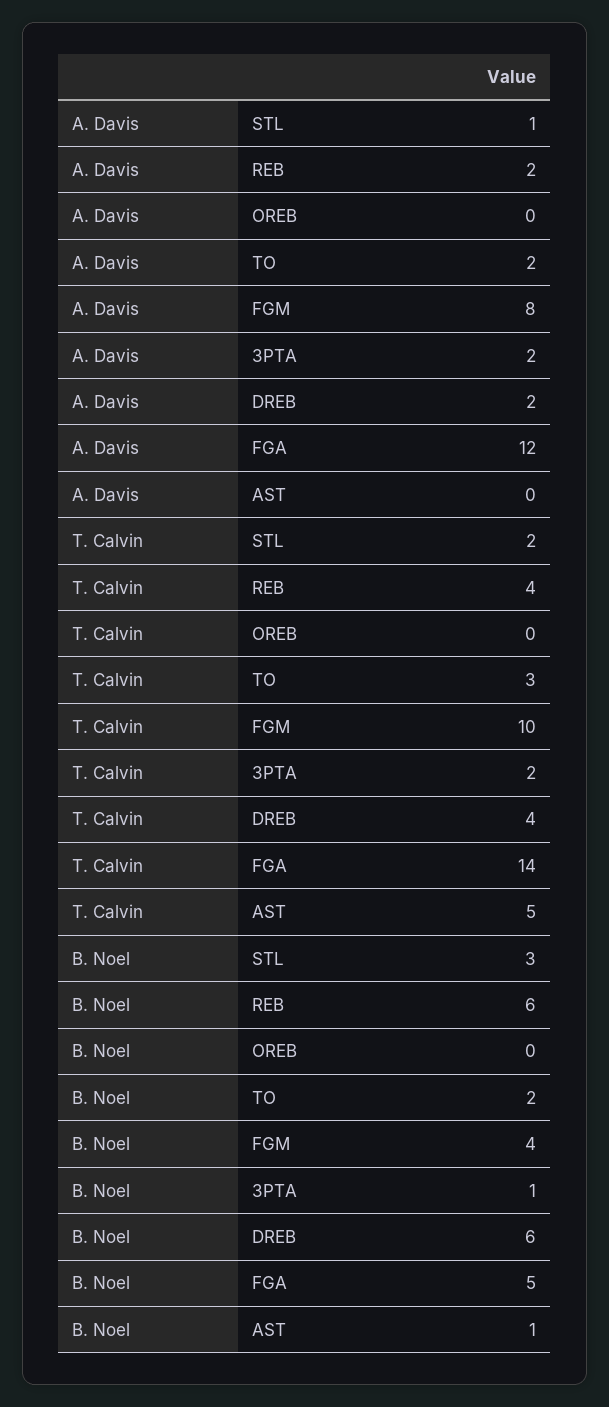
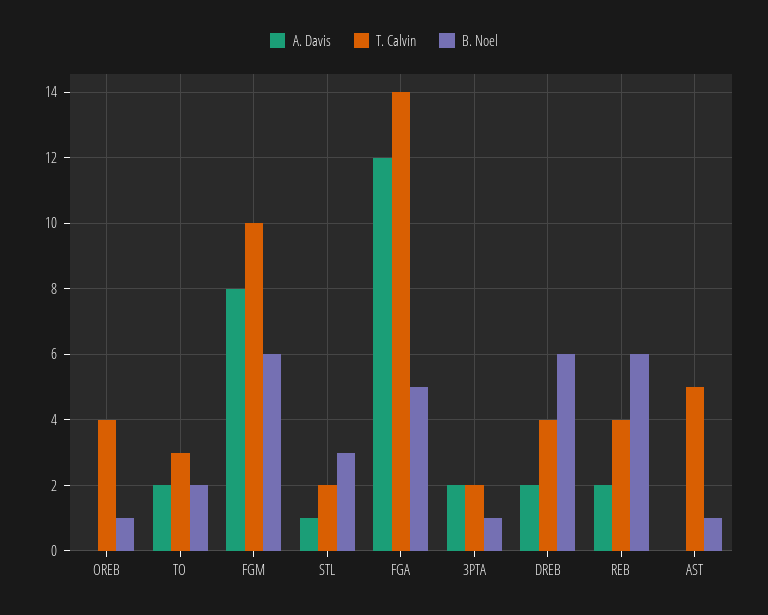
  {
    "A. Davis": {
      "STL": 1,
      "REB": 2,
      "OREB": 0,
      "TO": 2,
      "FGM": 8,
      "3PTA": 2,
      "DREB": 2,
      "FGA": 12,
      "AST": 0
    },
    "T. Calvin": {
      "STL": 2,
      "REB": 4,
-     "OREB": 0,
+     "OREB": 4,
      "TO": 3,
      "FGM": 10,
      "3PTA": 2,
      "DREB": 4,
      "FGA": 14,
      "AST": 5
    },
    "B. Noel": {
      "STL": 3,
      "REB": 6,
-     "OREB": 0,
+     "OREB": 1,
      "TO": 2,
-     "FGM": 4,
+     "FGM": 6,
      "3PTA": 1,
      "DREB": 6,
      "FGA": 5,
      "AST": 1
    }
  }

